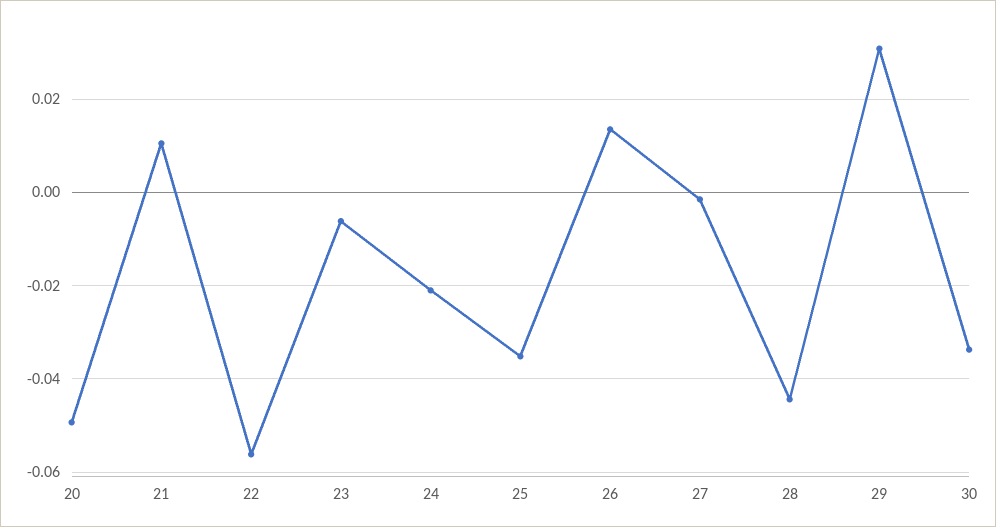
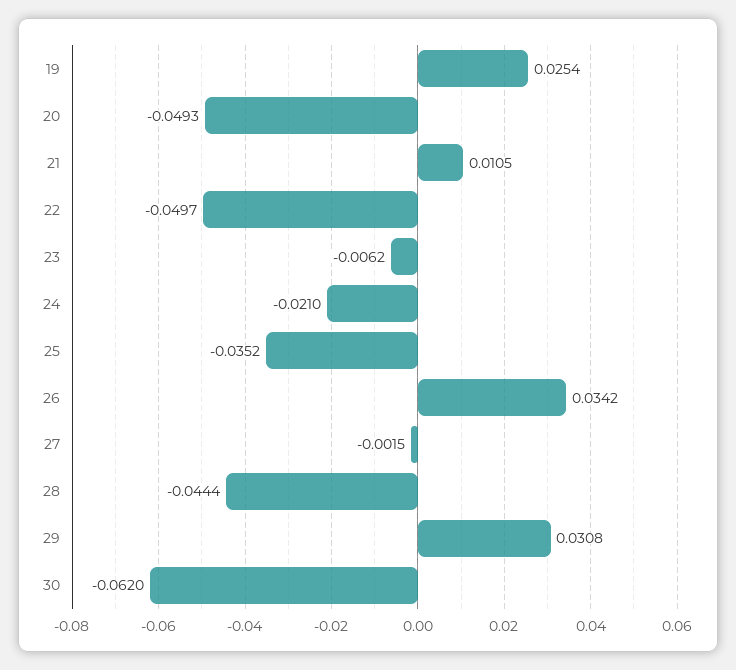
  {
    "20": -0.0493,
    "21": 0.0105,
-   "22": -0.056,
+   "22": -0.0497,
    "23": -0.0062,
    "24": -0.021,
    "25": -0.0352,
-   "26": 0.014,
+   "26": 0.0342,
    "27": -0.0015,
    "28": -0.0444,
    "29": 0.0308,
-   "30": -0.034
+   "30": -0.062,
+   "19": 0.0254
  }

